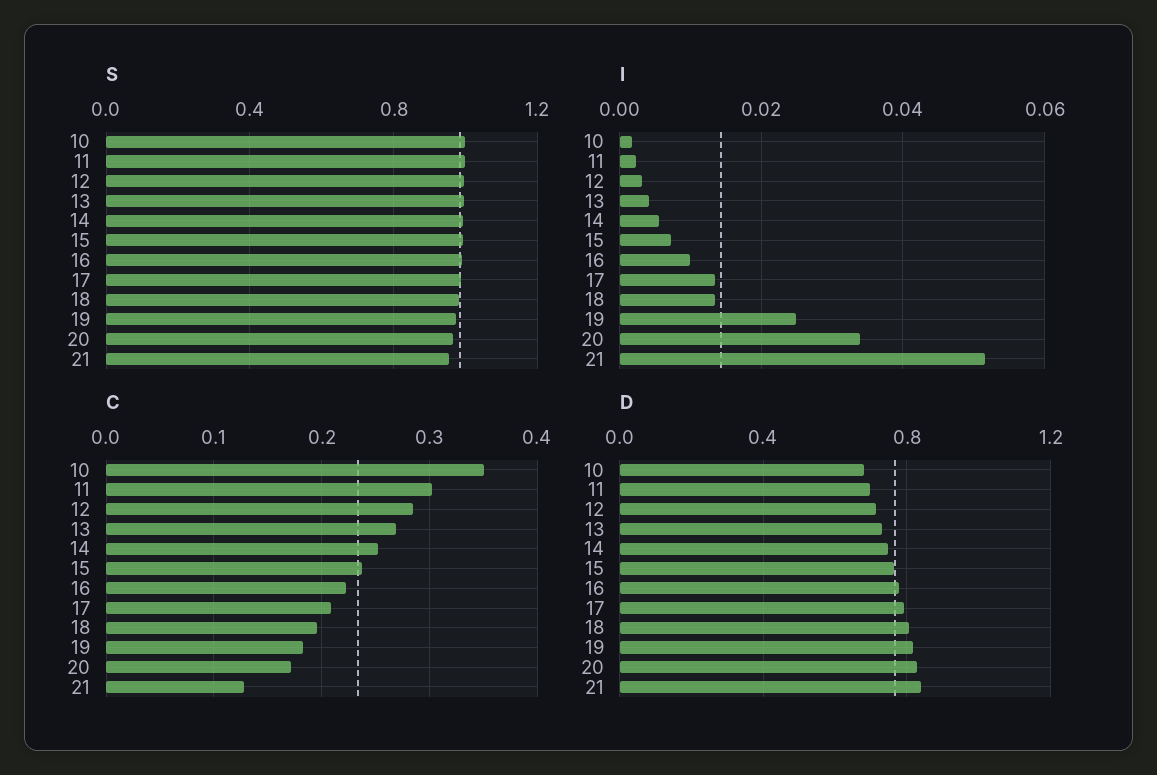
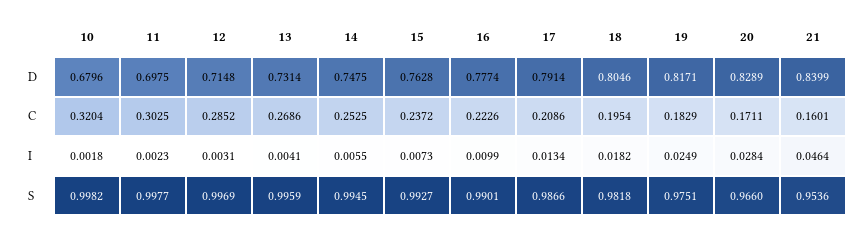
  {
    "S": {
      "10": 0.9982,
      "11": 0.9977,
      "12": 0.9969,
      "13": 0.9959,
      "14": 0.9945,
      "15": 0.9927,
      "16": 0.9901,
      "17": 0.9866,
      "18": 0.9818,
      "19": 0.9751,
      "20": 0.966,
      "21": 0.9536
    },
    "I": {
      "10": 0.0018,
      "11": 0.0023,
      "12": 0.0031,
      "13": 0.0041,
      "14": 0.0055,
      "15": 0.0073,
      "16": 0.0099,
      "17": 0.0134,
-     "18": 0.014,
+     "18": 0.0182,
      "19": 0.0249,
-     "20": 0.034,
+     "20": 0.0284,
-     "21": 0.052
+     "21": 0.0464
    },
    "C": {
-     "10": 0.35,
+     "10": 0.3204,
      "11": 0.3025,
      "12": 0.2852,
      "13": 0.2686,
      "14": 0.2525,
      "15": 0.2372,
      "16": 0.2226,
      "17": 0.2086,
      "18": 0.1954,
      "19": 0.1829,
      "20": 0.1711,
-     "21": 0.13
+     "21": 0.1601
    },
    "D": {
      "10": 0.6796,
      "11": 0.6975,
      "12": 0.7148,
      "13": 0.7314,
      "14": 0.7475,
      "15": 0.7628,
      "16": 0.7774,
      "17": 0.7914,
      "18": 0.8046,
      "19": 0.8171,
      "20": 0.8289,
      "21": 0.8399
    }
  }

